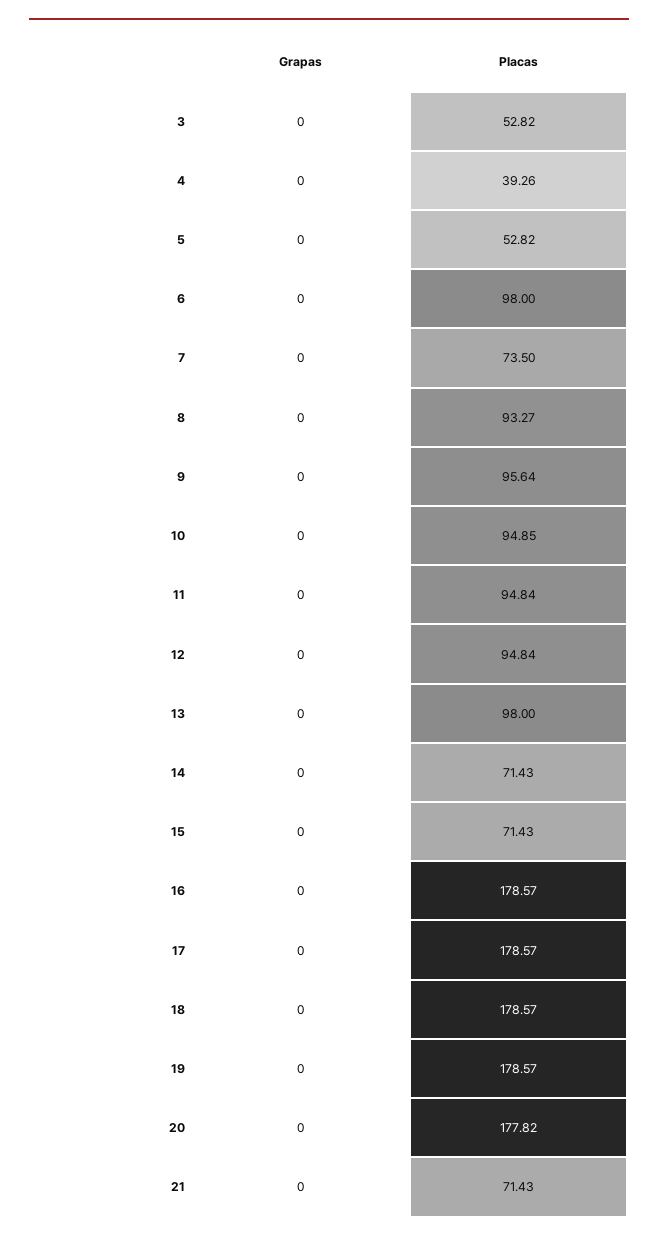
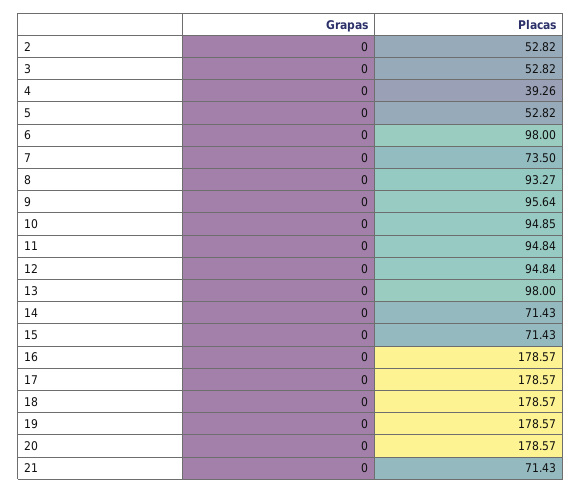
  {
    "Grapas": {
      "3": 0,
      "4": 0,
      "5": 0,
      "6": 0,
      "7": 0,
      "8": 0,
      "9": 0,
      "10": 0,
      "11": 0,
      "12": 0,
      "13": 0,
      "14": 0,
      "15": 0,
      "16": 0,
      "17": 0,
      "18": 0,
      "19": 0,
      "20": 0,
-     "21": 0
+     "21": 0,
+     "2": 0
    },
    "Placas": {
      "3": 52.82,
      "4": 39.26,
      "5": 52.82,
      "6": 98,
      "7": 73.5,
      "8": 93.27,
      "9": 95.64,
      "10": 94.85,
      "11": 94.84,
      "12": 94.84,
      "13": 98,
      "14": 71.43,
      "15": 71.43,
      "16": 178.57,
      "17": 178.57,
      "18": 178.57,
      "19": 178.57,
-     "20": 177.82,
+     "20": 178.57,
-     "21": 71.43
+     "21": 71.43,
+     "2": 52.82
    }
  }

